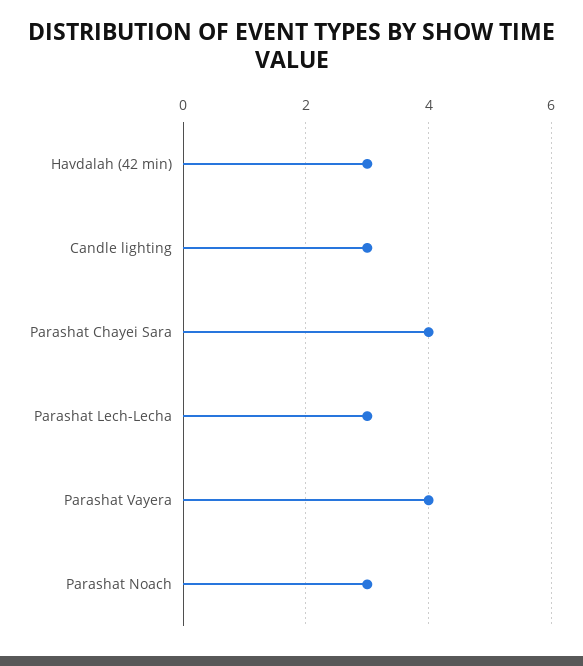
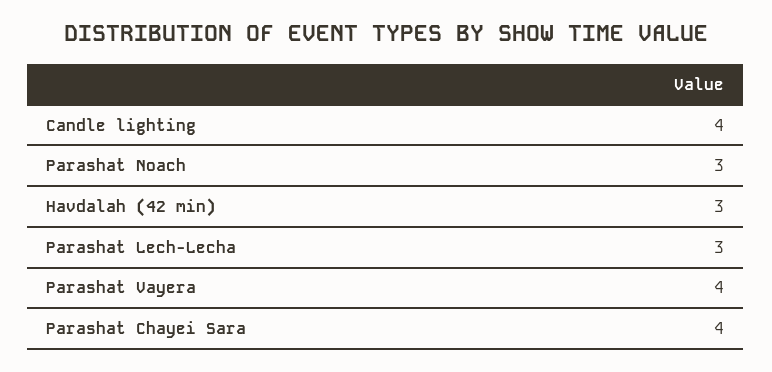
  {
    "Havdalah (42 min)": 3,
-   "Candle lighting": 3,
+   "Candle lighting": 4,
    "Parashat Chayei Sara": 4,
    "Parashat Lech-Lecha": 3,
    "Parashat Vayera": 4,
    "Parashat Noach": 3
  }

